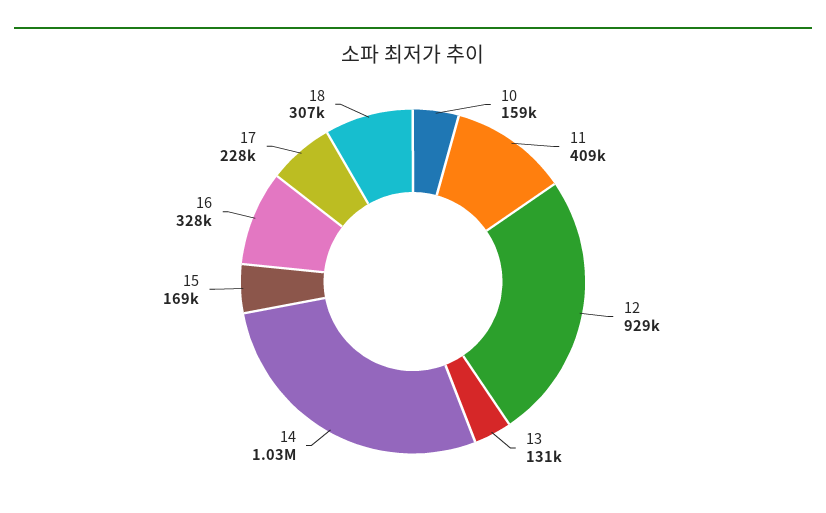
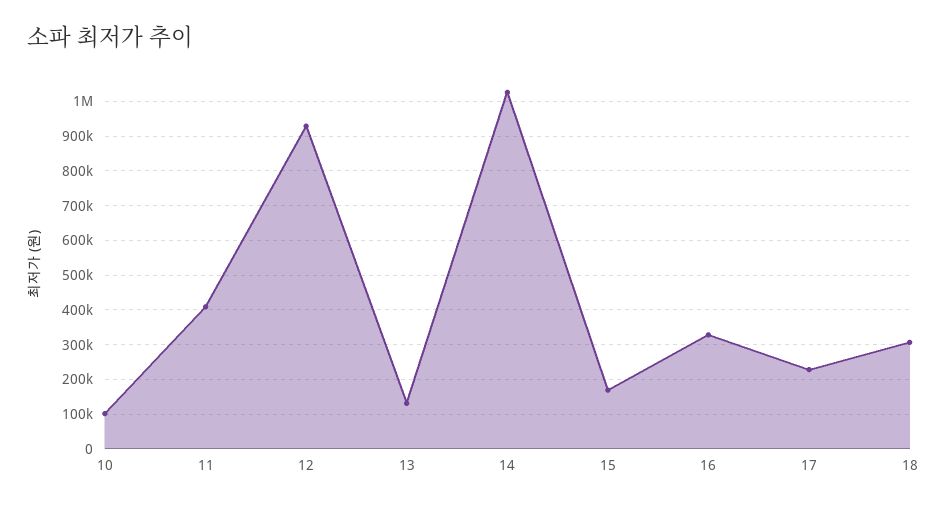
  {
-   "10": 159000,
+   "10": 100000,
    "11": 409000,
    "12": 929000,
    "13": 131000,
    "14": 1030000,
    "15": 169000,
    "16": 328000,
    "17": 228000,
    "18": 307000
  }

